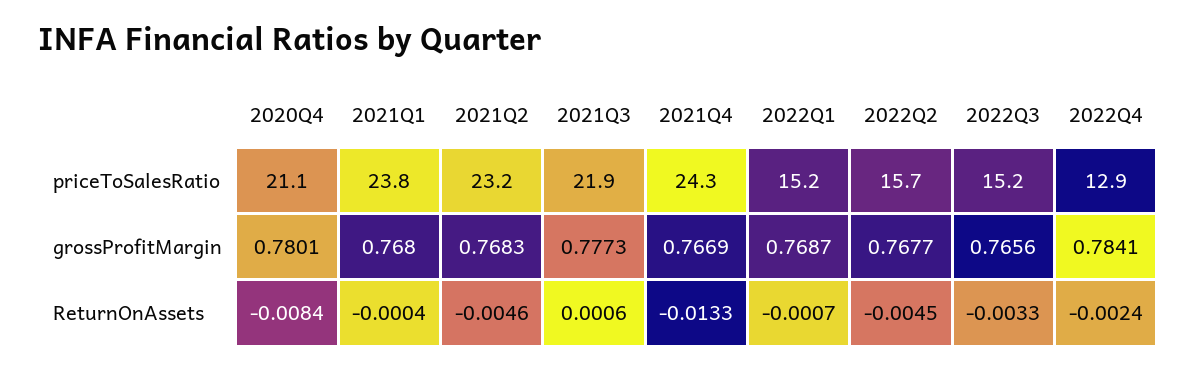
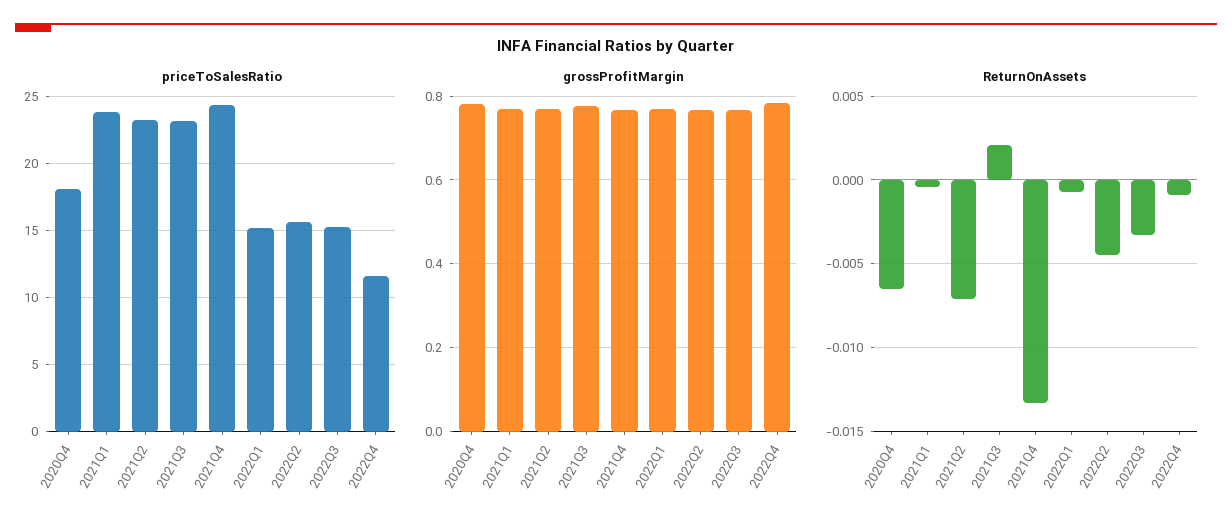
  {
    "priceToSalesRatio": {
-     "2020Q4": 21.1,
+     "2020Q4": 18,
      "2021Q1": 23.8,
      "2021Q2": 23.2,
-     "2021Q3": 21.9,
+     "2021Q3": 23,
      "2021Q4": 24.3,
      "2022Q1": 15.2,
      "2022Q2": 15.7,
      "2022Q3": 15.2,
-     "2022Q4": 12.9
+     "2022Q4": 11.5
    },
    "grossProfitMargin": {
      "2020Q4": 0.7801,
      "2021Q1": 0.768,
      "2021Q2": 0.7683,
      "2021Q3": 0.7773,
      "2021Q4": 0.7669,
      "2022Q1": 0.7687,
      "2022Q2": 0.7677,
      "2022Q3": 0.7656,
      "2022Q4": 0.7841
    },
    "ReturnOnAssets": {
-     "2020Q4": -0.0084,
+     "2020Q4": -0.0065,
      "2021Q1": -0.0004,
-     "2021Q2": -0.0046,
+     "2021Q2": -0.007,
-     "2021Q3": 0.0006,
+     "2021Q3": 0.002,
      "2021Q4": -0.0133,
      "2022Q1": -0.0007,
      "2022Q2": -0.0045,
      "2022Q3": -0.0033,
-     "2022Q4": -0.0024
+     "2022Q4": -0.001
    }
  }

